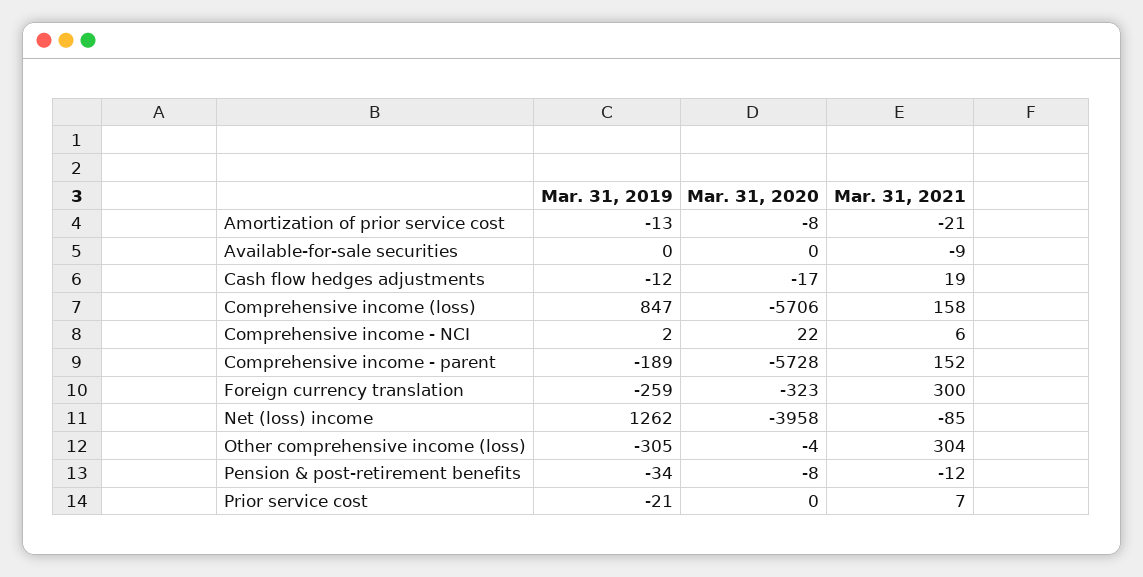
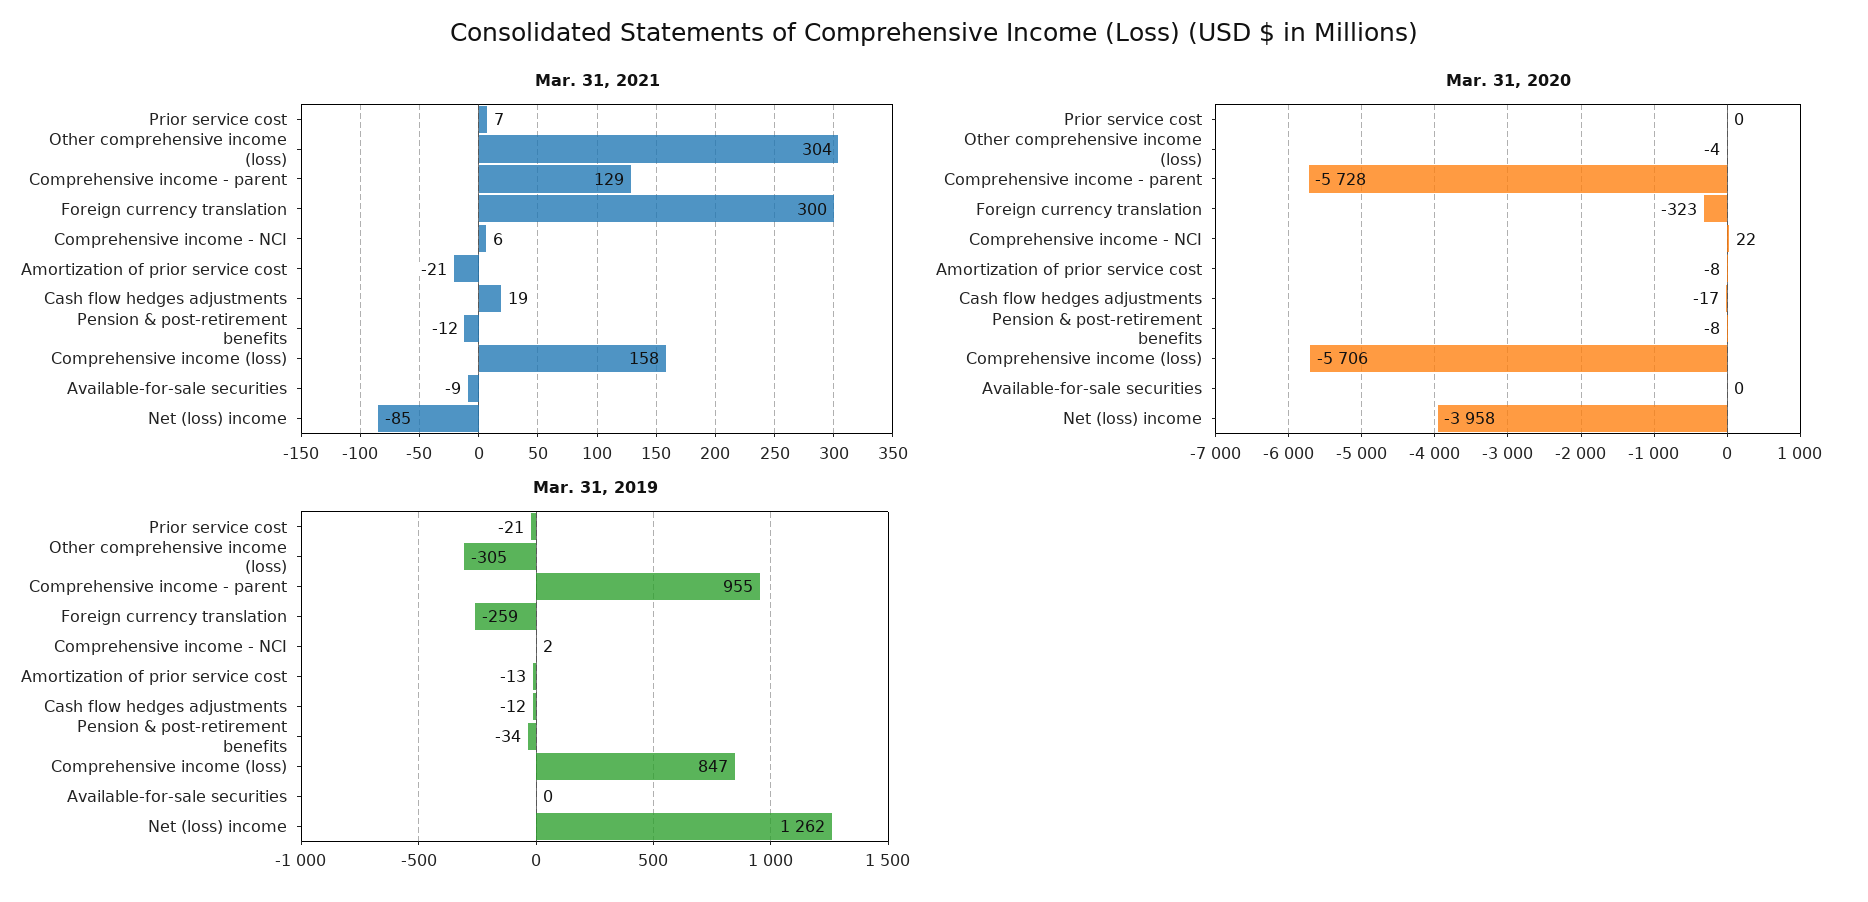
  {
    "Mar. 31, 2019": {
      "Amortization of prior service cost": -13,
      "Available-for-sale securities": 0,
      "Cash flow hedges adjustments": -12,
      "Comprehensive income (loss)": 847,
      "Comprehensive income - NCI": 2,
-     "Comprehensive income - parent": -189,
+     "Comprehensive income - parent": 955,
      "Foreign currency translation": -259,
      "Net (loss) income": 1262,
      "Other comprehensive income (loss)": -305,
      "Pension & post-retirement benefits": -34,
      "Prior service cost": -21
    },
    "Mar. 31, 2020": {
      "Amortization of prior service cost": -8,
      "Available-for-sale securities": 0,
      "Cash flow hedges adjustments": -17,
      "Comprehensive income (loss)": -5706,
      "Comprehensive income - NCI": 22,
      "Comprehensive income - parent": -5728,
      "Foreign currency translation": -323,
      "Net (loss) income": -3958,
      "Other comprehensive income (loss)": -4,
      "Pension & post-retirement benefits": -8,
      "Prior service cost": 0
    },
    "Mar. 31, 2021": {
      "Amortization of prior service cost": -21,
      "Available-for-sale securities": -9,
      "Cash flow hedges adjustments": 19,
      "Comprehensive income (loss)": 158,
      "Comprehensive income - NCI": 6,
-     "Comprehensive income - parent": 152,
+     "Comprehensive income - parent": 129,
      "Foreign currency translation": 300,
      "Net (loss) income": -85,
      "Other comprehensive income (loss)": 304,
      "Pension & post-retirement benefits": -12,
      "Prior service cost": 7
    }
  }

